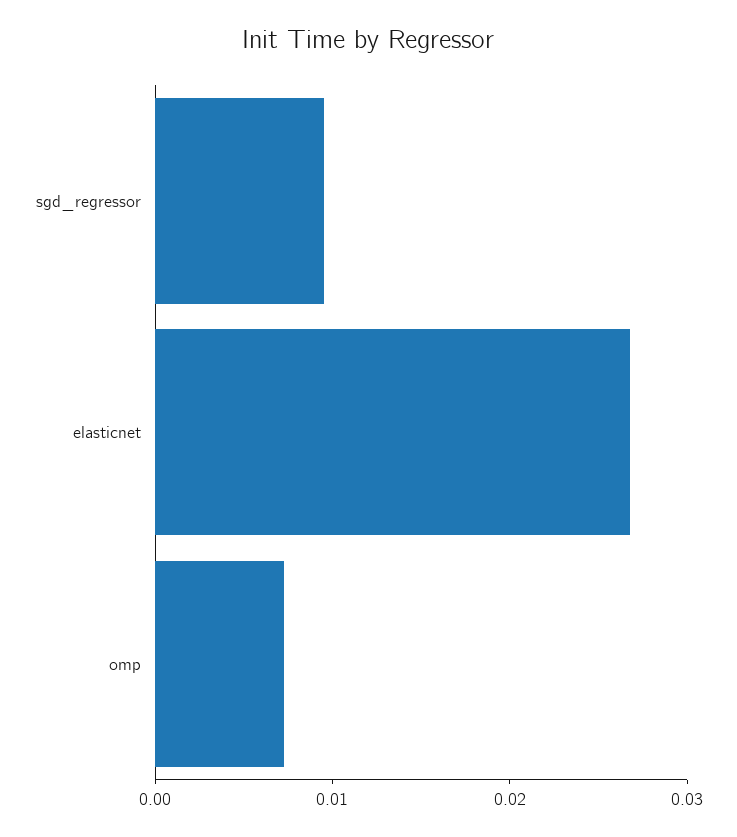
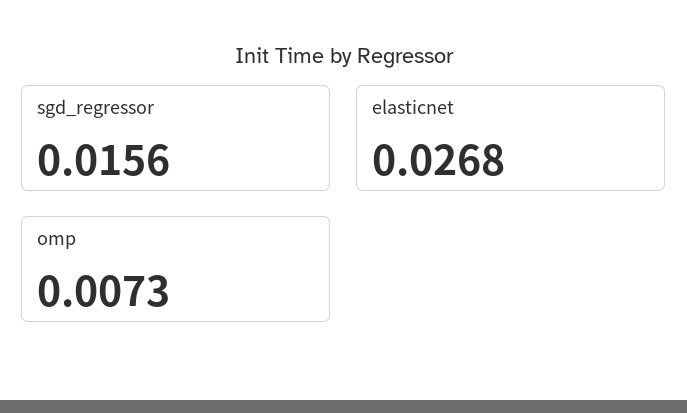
  {
-   "sgd_regressor": 0.01,
+   "sgd_regressor": 0.0156,
    "elasticnet": 0.0268,
    "omp": 0.0073
  }

